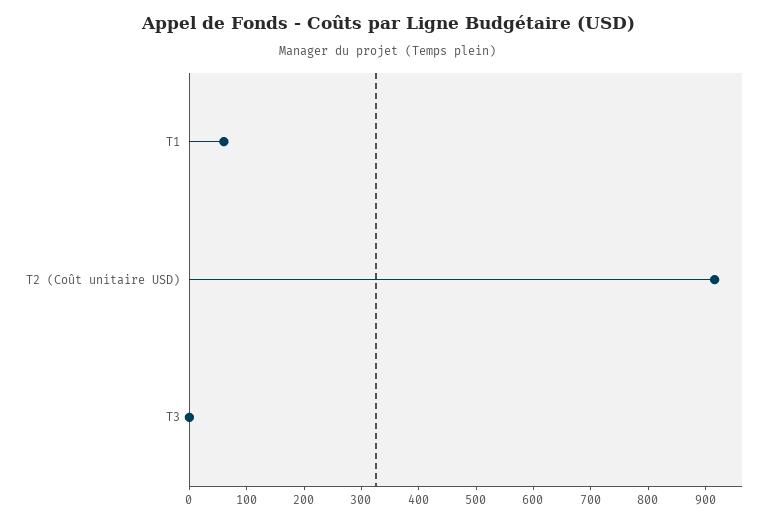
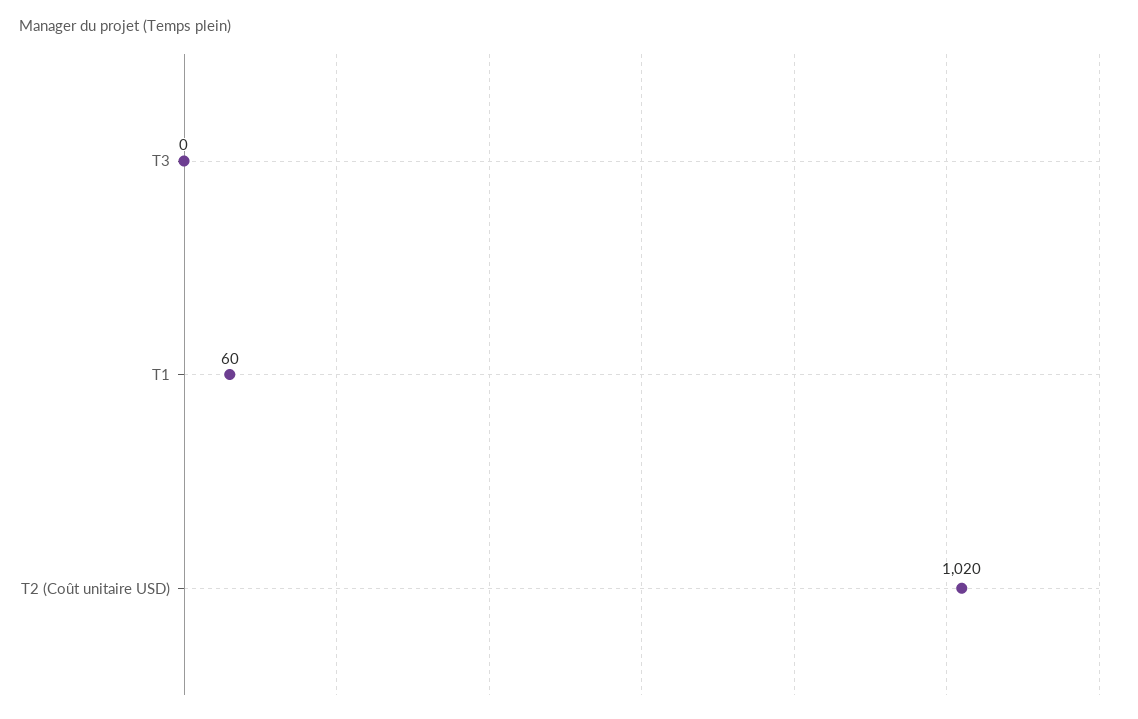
  {
    "T1": 60,
-   "T2 (Coût unitaire USD)": 920,
+   "T2 (Coût unitaire USD)": 1020,
    "T3": 0
  }

